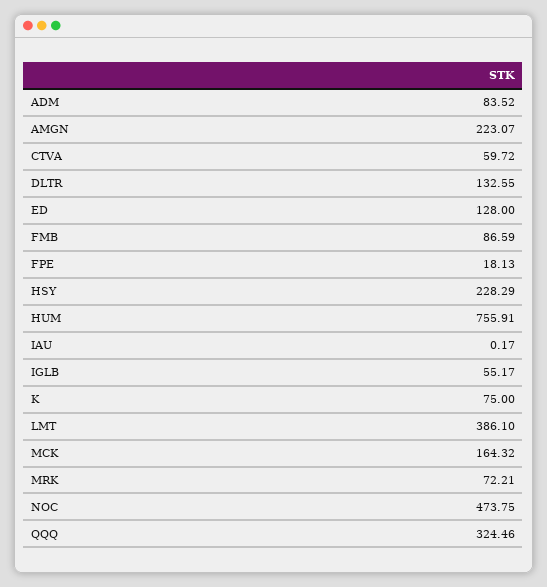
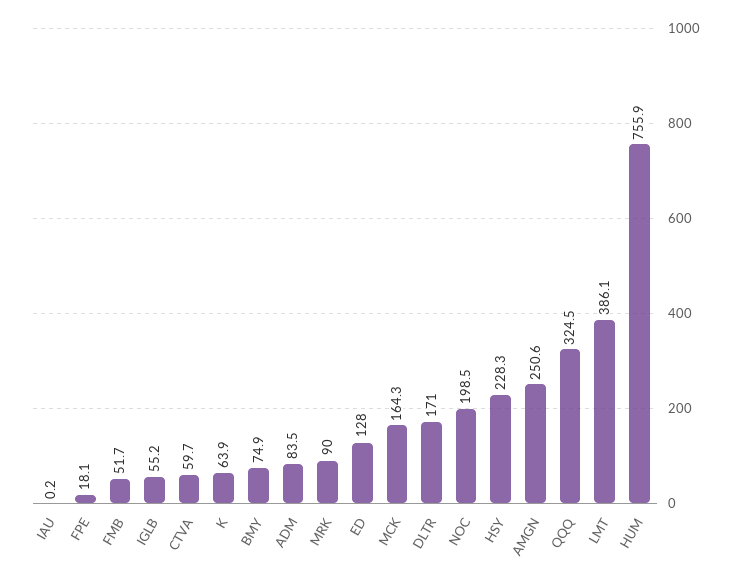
  {
    "ADM": 83.52,
-   "AMGN": 223.07,
+   "AMGN": 250.6,
    "CTVA": 59.72,
-   "DLTR": 132.55,
+   "DLTR": 171,
    "ED": 128,
-   "FMB": 86.59,
+   "FMB": 51.7,
    "FPE": 18.13,
    "HSY": 228.29,
    "HUM": 755.91,
    "IAU": 0.17,
    "IGLB": 55.17,
-   "K": 75,
+   "K": 63.9,
    "LMT": 386.1,
    "MCK": 164.32,
-   "MRK": 72.21,
+   "MRK": 90,
-   "NOC": 473.75,
+   "NOC": 198.5,
-   "QQQ": 324.46
+   "QQQ": 324.46,
+   "BMY": 74.9
  }

